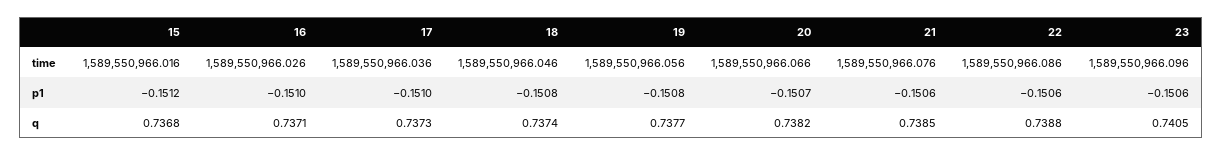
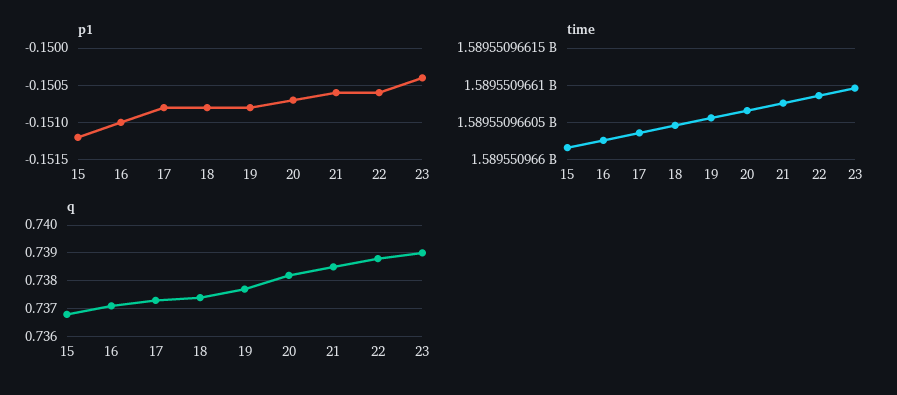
  {
    "time": {
      "15": 1589550966.016,
      "16": 1589550966.026,
      "17": 1589550966.036,
      "18": 1589550966.046,
      "19": 1589550966.056,
      "20": 1589550966.066,
      "21": 1589550966.076,
      "22": 1589550966.086,
      "23": 1589550966.096
    },
    "p1": {
      "15": -0.1512,
      "16": -0.151,
-     "17": -0.151,
+     "17": -0.1508,
      "18": -0.1508,
      "19": -0.1508,
      "20": -0.1507,
      "21": -0.1506,
      "22": -0.1506,
-     "23": -0.1506
+     "23": -0.1504
    },
    "q": {
      "15": 0.7368,
      "16": 0.7371,
      "17": 0.7373,
      "18": 0.7374,
      "19": 0.7377,
      "20": 0.7382,
      "21": 0.7385,
      "22": 0.7388,
-     "23": 0.7405
+     "23": 0.739
    }
  }

